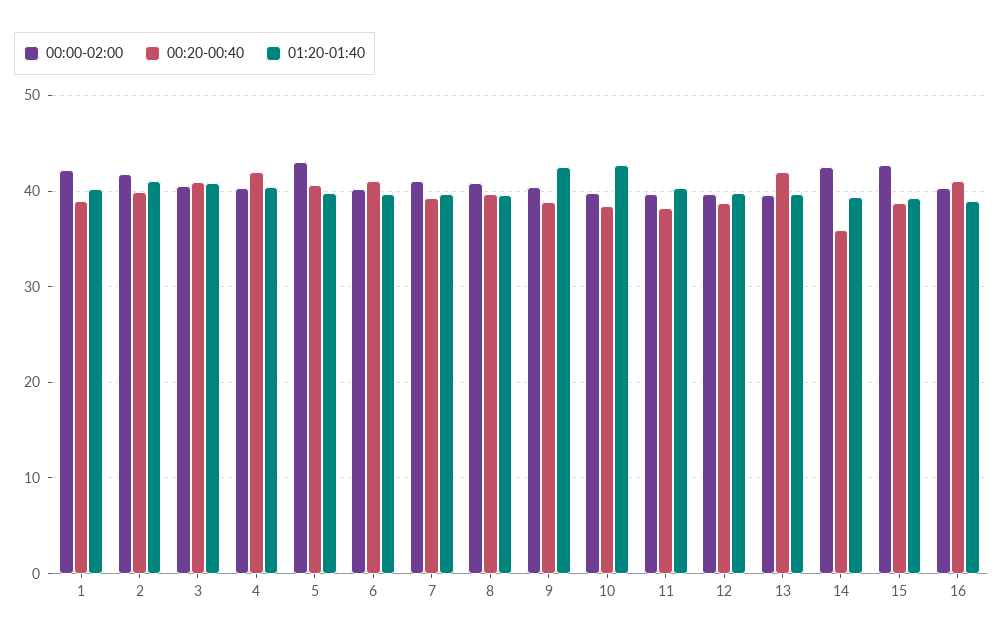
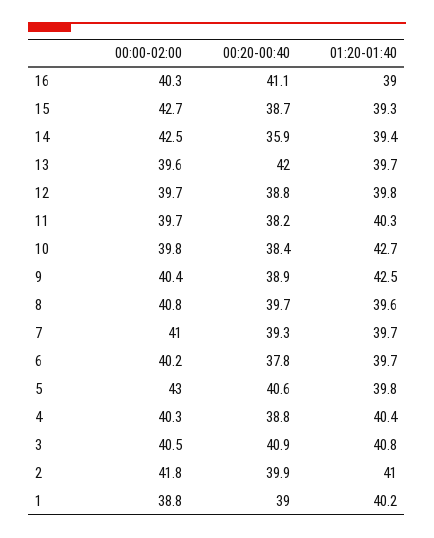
  {
    "00:00-02:00": {
-     "1": 42,
+     "1": 38.8,
      "2": 41.8,
      "3": 40.5,
      "4": 40.3,
      "5": 43,
      "6": 40.2,
      "7": 41,
      "8": 40.8,
      "9": 40.4,
      "10": 39.8,
      "11": 39.7,
      "12": 39.7,
      "13": 39.6,
      "14": 42.5,
      "15": 42.7,
      "16": 40.3
    },
    "00:20-00:40": {
      "1": 39,
      "2": 39.9,
      "3": 40.9,
-     "4": 42,
+     "4": 38.8,
      "5": 40.6,
-     "6": 41,
+     "6": 37.8,
      "7": 39.3,
      "8": 39.7,
      "9": 38.9,
      "10": 38.4,
      "11": 38.2,
      "12": 38.8,
      "13": 42,
      "14": 35.9,
      "15": 38.7,
      "16": 41.1
    },
    "01:20-01:40": {
      "1": 40.2,
      "2": 41,
      "3": 40.8,
      "4": 40.4,
      "5": 39.8,
      "6": 39.7,
      "7": 39.7,
      "8": 39.6,
      "9": 42.5,
      "10": 42.7,
      "11": 40.3,
      "12": 39.8,
      "13": 39.7,
      "14": 39.4,
      "15": 39.3,
      "16": 39
    }
  }

